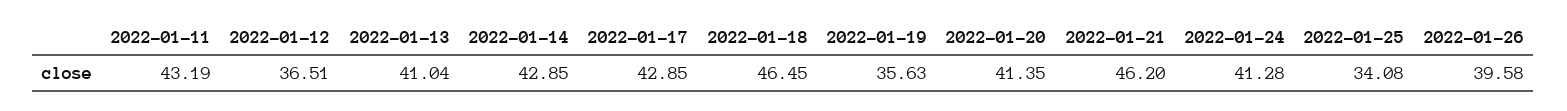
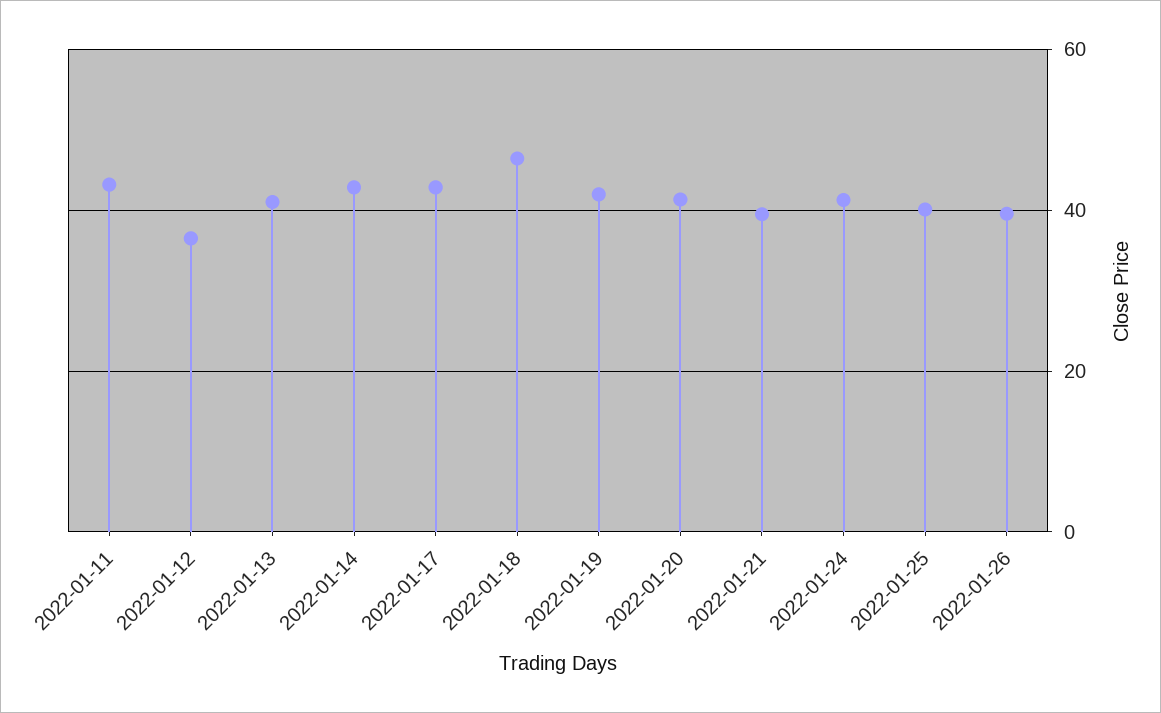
  {
    "2022-01-11": 43.19,
    "2022-01-12": 36.51,
    "2022-01-13": 41.04,
    "2022-01-14": 42.85,
    "2022-01-17": 42.85,
    "2022-01-18": 46.45,
-   "2022-01-19": 35.63,
+   "2022-01-19": 42,
    "2022-01-20": 41.35,
-   "2022-01-21": 46.2,
+   "2022-01-21": 40,
    "2022-01-24": 41.28,
-   "2022-01-25": 34.08,
+   "2022-01-25": 40,
    "2022-01-26": 39.58
  }

